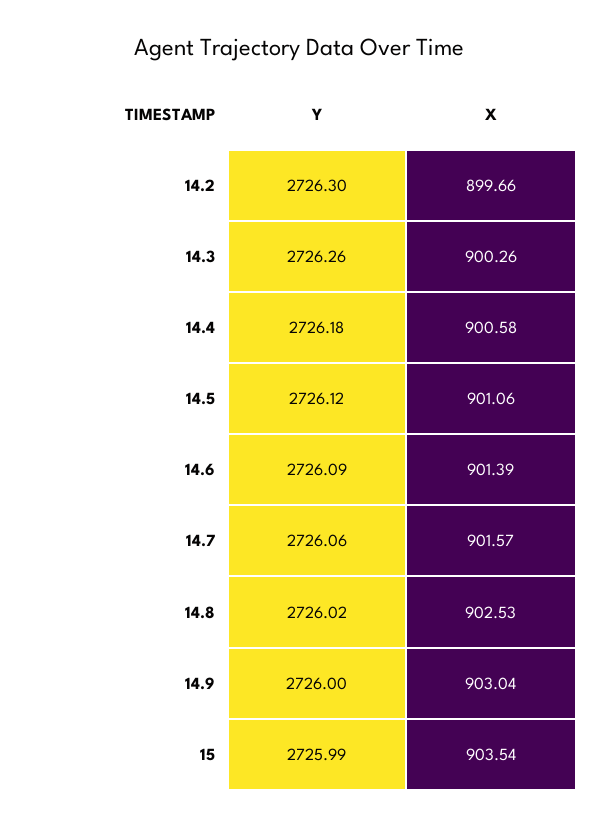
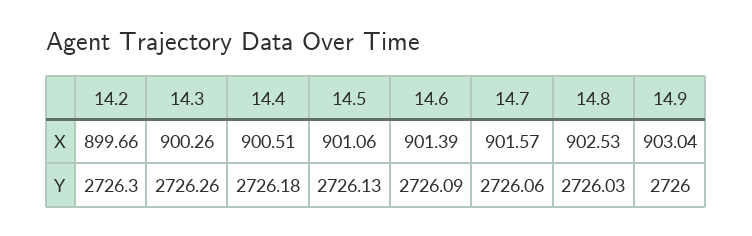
  {
    "Y": {
      "14.2": 2726.3,
      "14.3": 2726.26,
      "14.4": 2726.18,
-     "14.5": 2726.12,
+     "14.5": 2726.13,
      "14.6": 2726.09,
      "14.7": 2726.06,
-     "14.8": 2726.02,
+     "14.8": 2726.03,
-     "14.9": 2726,
+     "14.9": 2726
-     "15": 2725.99
    },
    "X": {
      "14.2": 899.66,
      "14.3": 900.26,
-     "14.4": 900.58,
+     "14.4": 900.51,
      "14.5": 901.06,
      "14.6": 901.39,
      "14.7": 901.57,
      "14.8": 902.53,
-     "14.9": 903.04,
+     "14.9": 903.04
-     "15": 903.54
    }
  }

